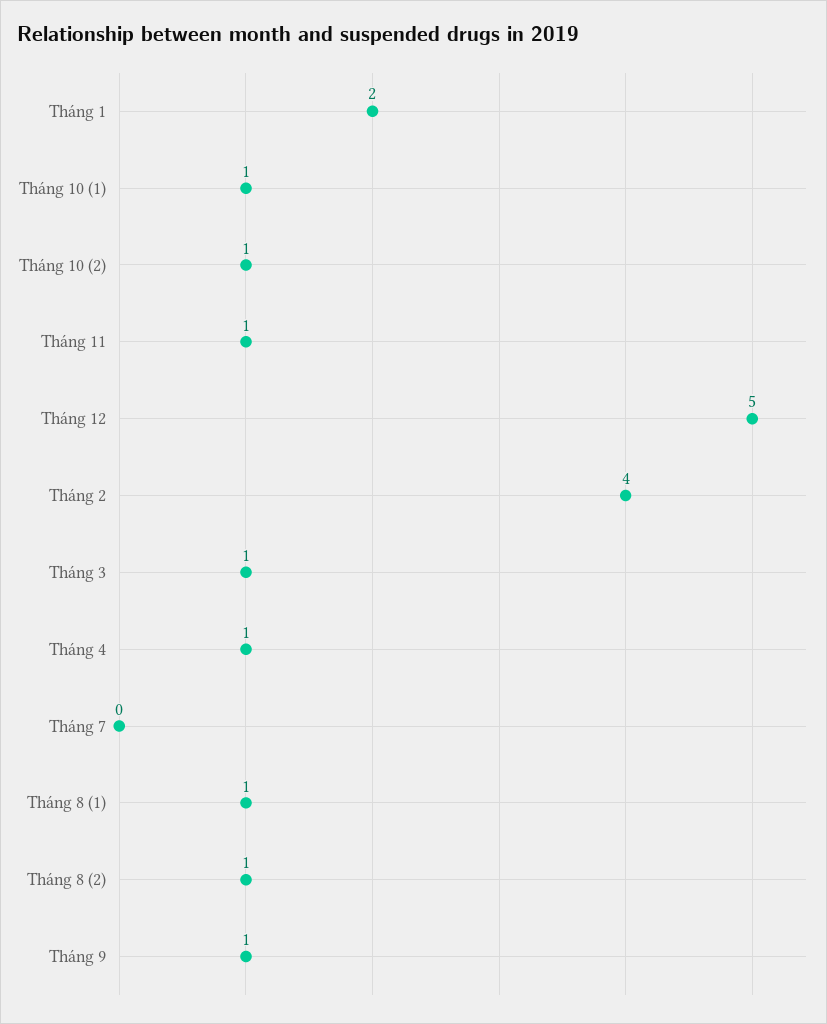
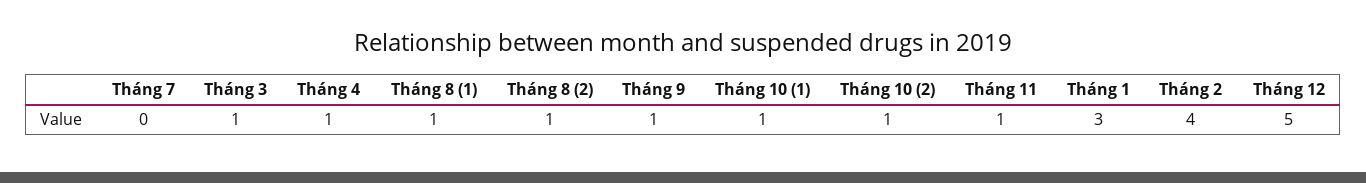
  {
-   "Tháng 1": 2,
+   "Tháng 1": 3,
    "Tháng 10 (1)": 1,
    "Tháng 10 (2)": 1,
    "Tháng 11": 1,
    "Tháng 12": 5,
    "Tháng 2": 4,
    "Tháng 3": 1,
    "Tháng 4": 1,
    "Tháng 7": 0,
    "Tháng 8 (1)": 1,
    "Tháng 8 (2)": 1,
    "Tháng 9": 1
  }

